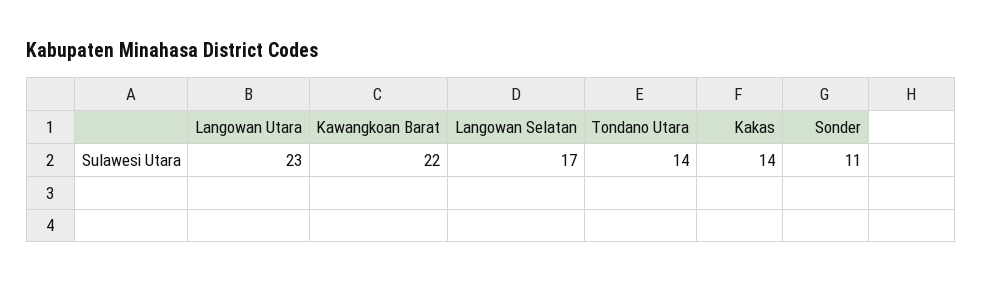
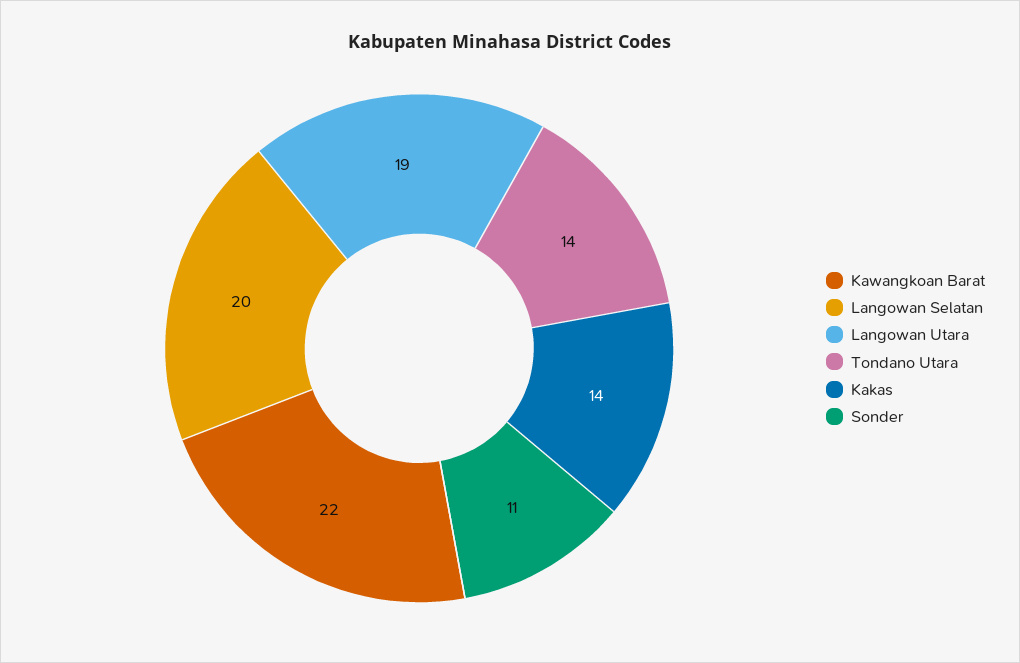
  {
-   "Langowan Utara": 23,
+   "Langowan Utara": 19,
    "Kawangkoan Barat": 22,
-   "Langowan Selatan": 17,
+   "Langowan Selatan": 20,
    "Tondano Utara": 14,
    "Kakas": 14,
    "Sonder": 11
  }

